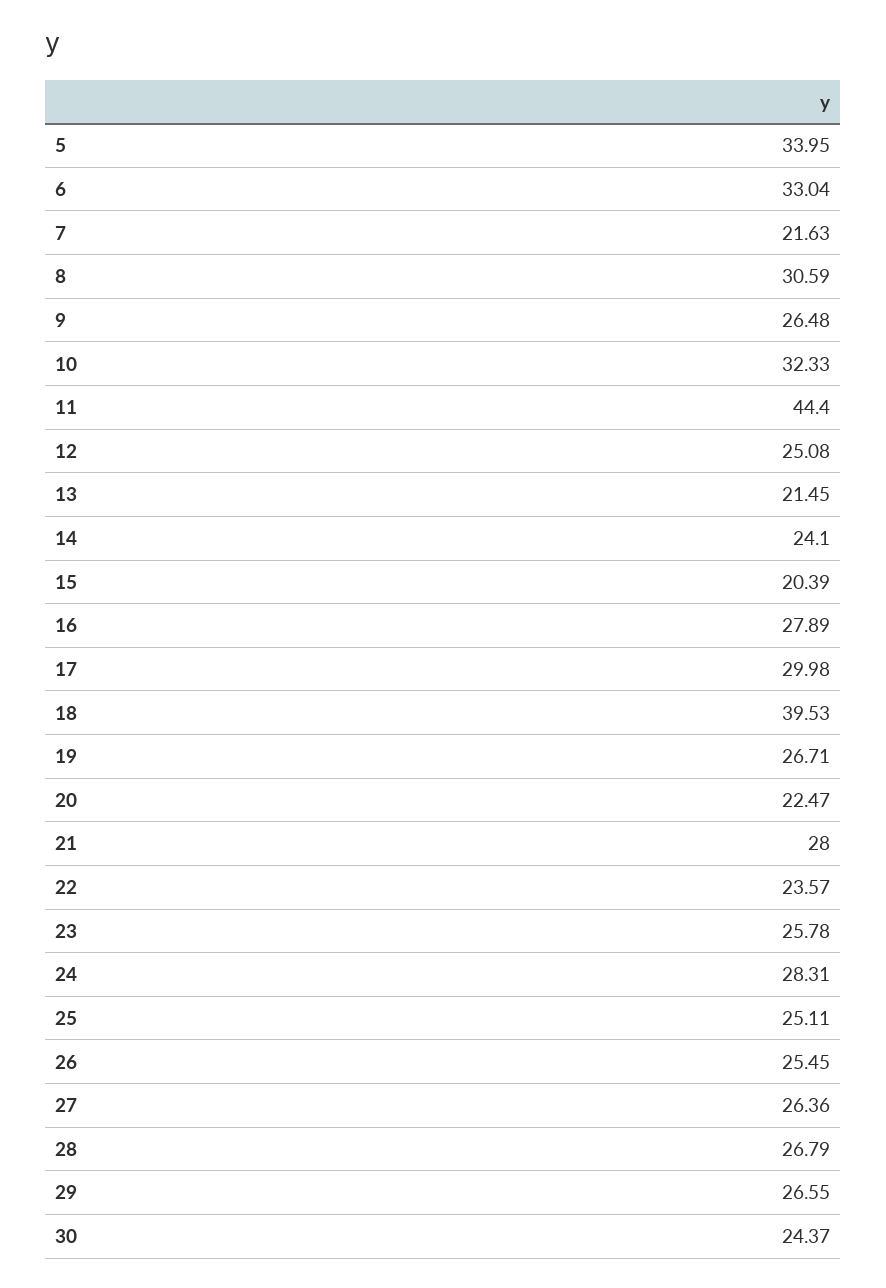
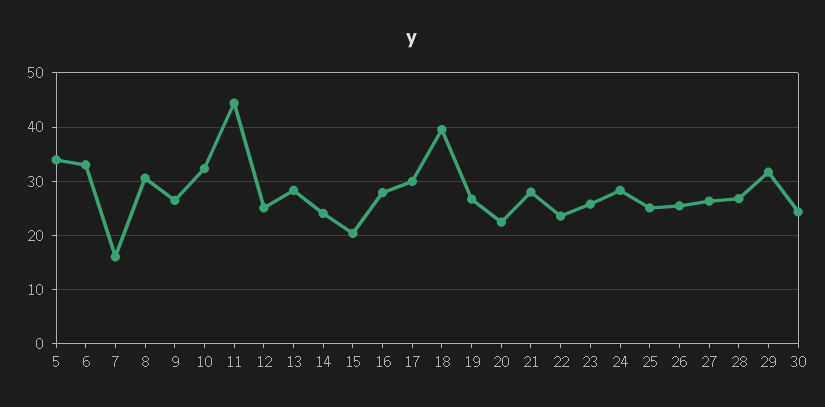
  {
    "5": 33.95,
    "6": 33.04,
-   "7": 21.63,
+   "7": 16,
    "8": 30.59,
    "9": 26.48,
    "10": 32.33,
    "11": 44.4,
    "12": 25.08,
-   "13": 21.45,
+   "13": 28,
    "14": 24.1,
    "15": 20.39,
    "16": 27.89,
    "17": 29.98,
    "18": 39.53,
    "19": 26.71,
    "20": 22.47,
    "21": 28,
    "22": 23.57,
    "23": 25.78,
    "24": 28.31,
    "25": 25.11,
    "26": 25.45,
    "27": 26.36,
    "28": 26.79,
-   "29": 26.55,
+   "29": 32,
    "30": 24.37
  }

